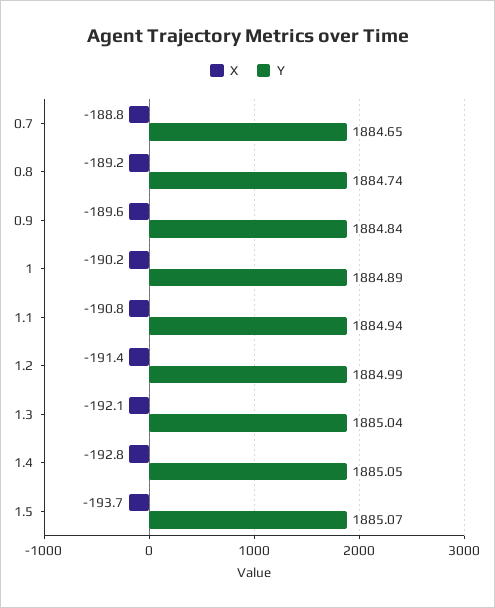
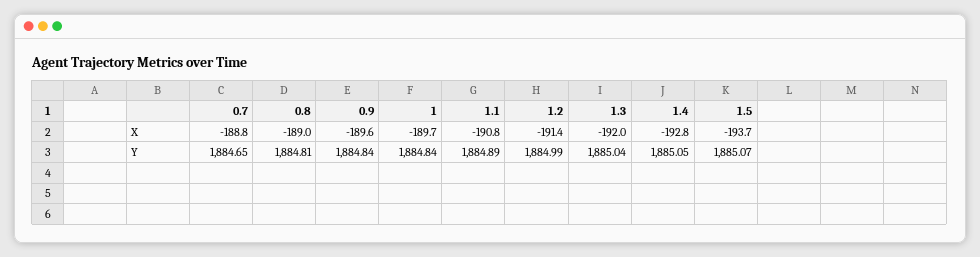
  {
    "X": {
      "0.7": -188.8,
-     "0.8": -189.2,
+     "0.8": -189,
      "0.9": -189.6,
-     "1": -190.2,
+     "1": -189.7,
      "1.1": -190.8,
      "1.2": -191.4,
-     "1.3": -192.1,
+     "1.3": -192,
      "1.4": -192.8,
      "1.5": -193.7
    },
    "Y": {
      "0.7": 1884.65,
-     "0.8": 1884.74,
+     "0.8": 1884.81,
      "0.9": 1884.84,
-     "1": 1884.89,
+     "1": 1884.84,
-     "1.1": 1884.94,
+     "1.1": 1884.89,
      "1.2": 1884.99,
      "1.3": 1885.04,
      "1.4": 1885.05,
      "1.5": 1885.07
    }
  }

